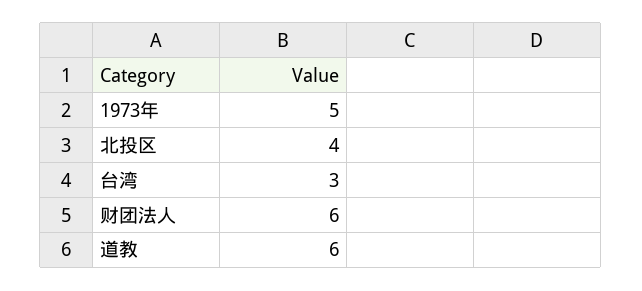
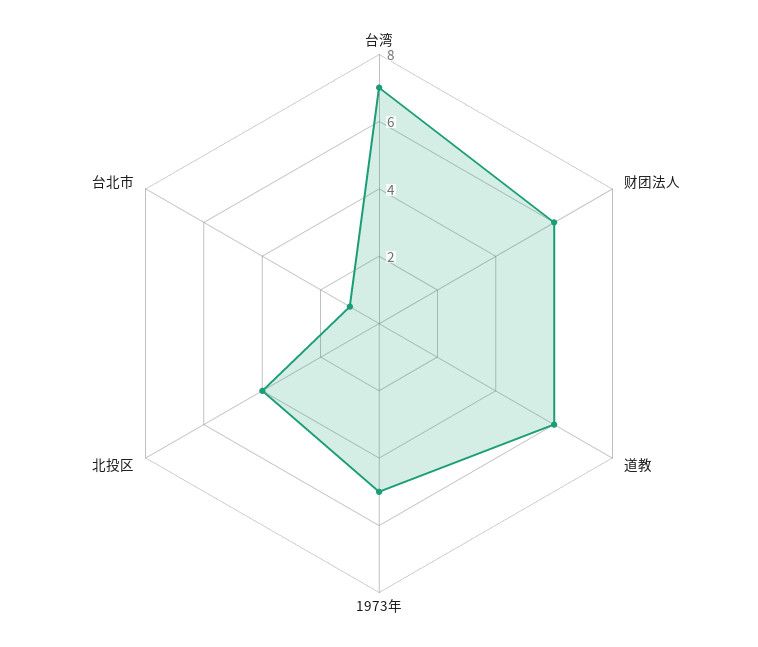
  {
    "1973年": 5,
    "北投区": 4,
-   "台湾": 3,
+   "台湾": 7,
    "财团法人": 6,
-   "道教": 6
+   "道教": 6,
+   "台北市": 1
  }

